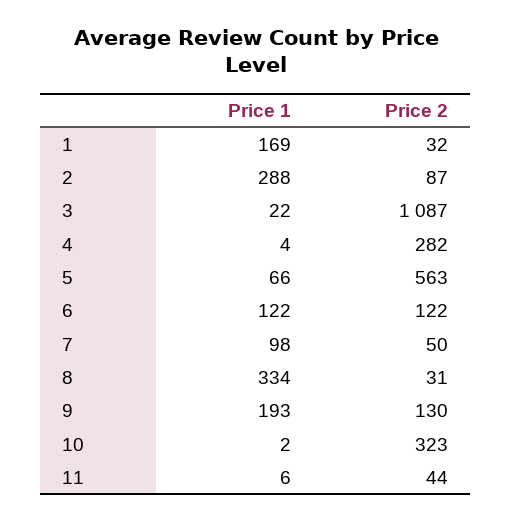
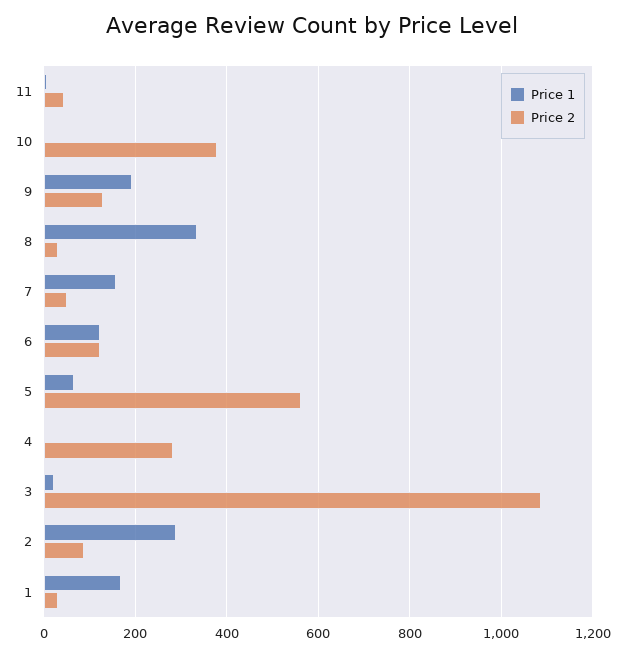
  {
    "Price 1": {
      "1": 169,
      "2": 288,
      "3": 22,
      "4": 4,
      "5": 66,
      "6": 122,
-     "7": 98,
+     "7": 160,
      "8": 334,
      "9": 193,
      "10": 2,
      "11": 6
    },
    "Price 2": {
      "1": 32,
      "2": 87,
      "3": 1087,
      "4": 282,
      "5": 563,
      "6": 122,
      "7": 50,
      "8": 31,
      "9": 130,
-     "10": 323,
+     "10": 380,
      "11": 44
    }
  }

